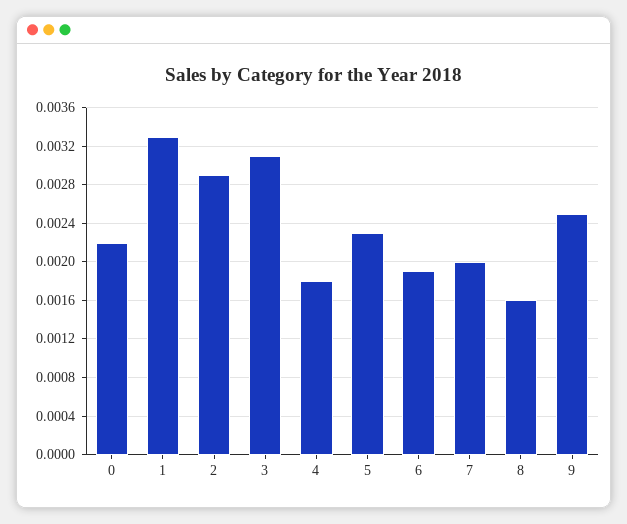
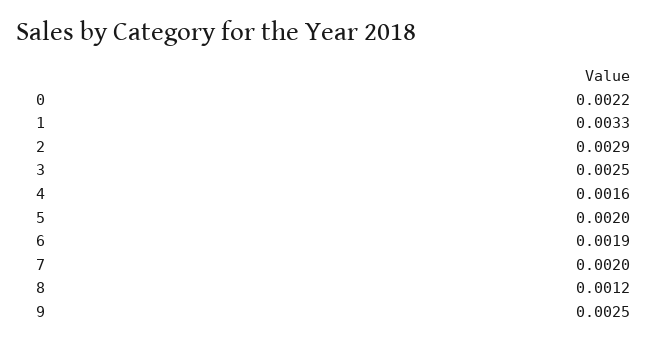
  {
    "0": 0.0022,
    "1": 0.0033,
    "2": 0.0029,
-   "3": 0.0031,
+   "3": 0.0025,
-   "4": 0.0018,
+   "4": 0.0016,
-   "5": 0.0023,
+   "5": 0.002,
    "6": 0.0019,
    "7": 0.002,
-   "8": 0.0016,
+   "8": 0.0012,
    "9": 0.0025
  }

